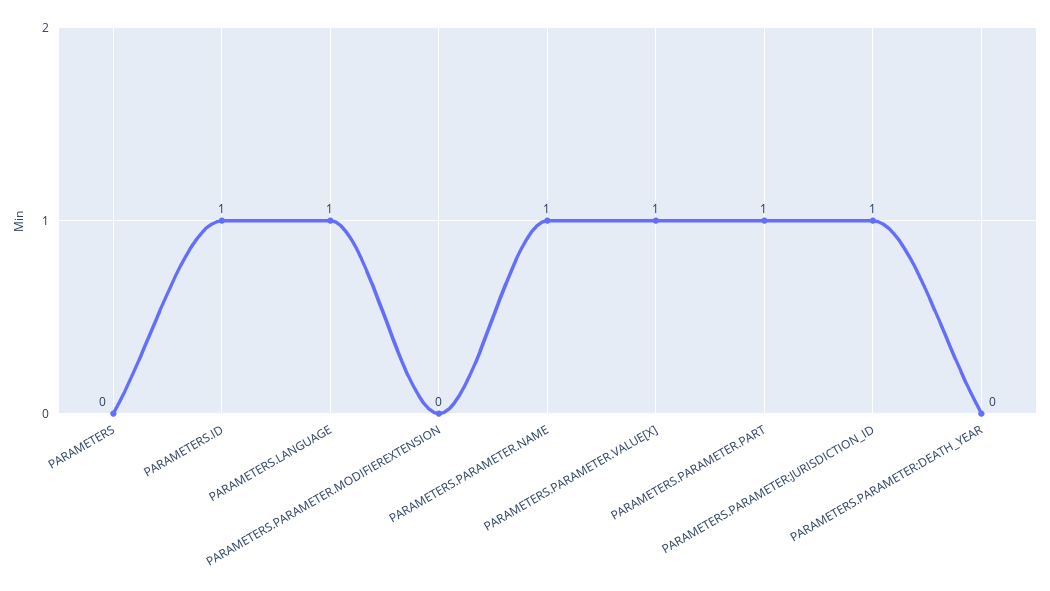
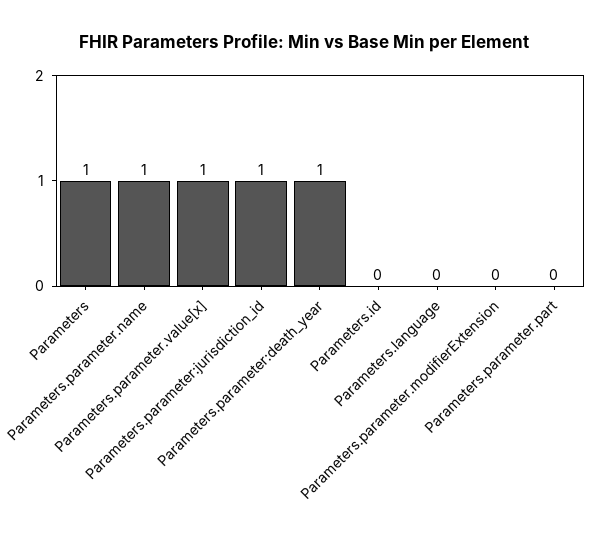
  {
-   "PARAMETERS": 0,
+   "PARAMETERS": 1,
-   "PARAMETERS.ID": 1,
+   "PARAMETERS.ID": 0,
-   "PARAMETERS.LANGUAGE": 1,
+   "PARAMETERS.LANGUAGE": 0,
    "PARAMETERS.PARAMETER.MODIFIEREXTENSION": 0,
    "PARAMETERS.PARAMETER.NAME": 1,
    "PARAMETERS.PARAMETER.VALUE[X]": 1,
-   "PARAMETERS.PARAMETER.PART": 1,
+   "PARAMETERS.PARAMETER.PART": 0,
    "PARAMETERS.PARAMETER:JURISDICTION_ID": 1,
-   "PARAMETERS.PARAMETER:DEATH_YEAR": 0
+   "PARAMETERS.PARAMETER:DEATH_YEAR": 1
  }

